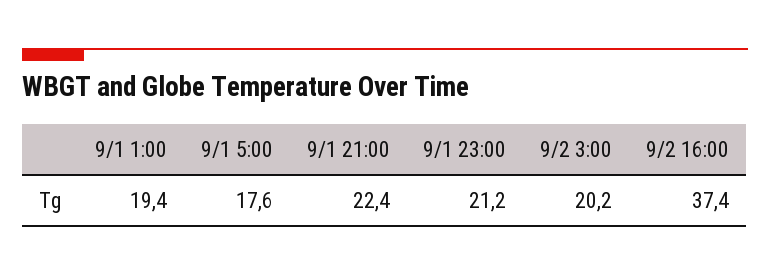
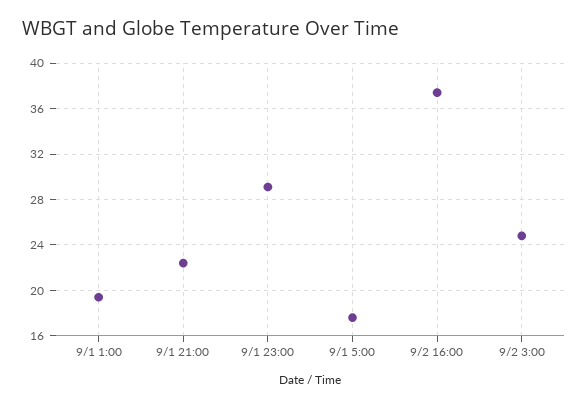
  {
    "9/1 1:00": 19.4,
    "9/1 5:00": 17.6,
    "9/1 21:00": 22.4,
-   "9/1 23:00": 21.2,
+   "9/1 23:00": 29,
-   "9/2 3:00": 20.2,
+   "9/2 3:00": 25,
    "9/2 16:00": 37.4
  }

